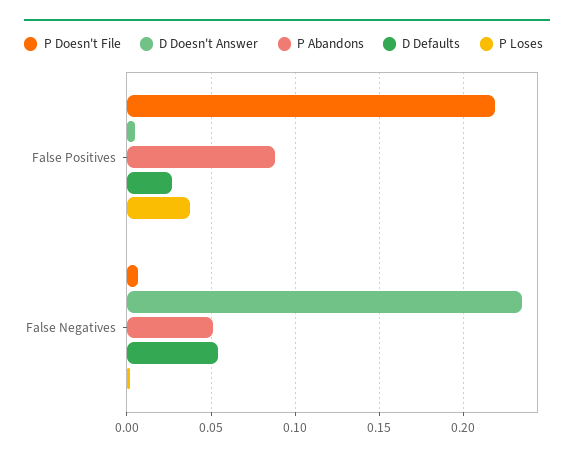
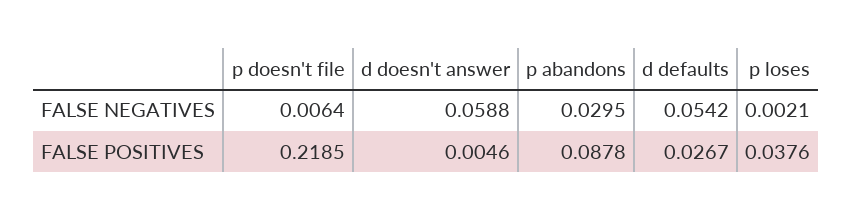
  {
    "P Doesn't File": {
      "False Positives": 0.2185,
      "False Negatives": 0.0064
    },
    "D Doesn't Answer": {
      "False Positives": 0.0046,
-     "False Negatives": 0.235
+     "False Negatives": 0.0588
    },
    "P Abandons": {
      "False Positives": 0.0878,
-     "False Negatives": 0.05
+     "False Negatives": 0.0295
    },
    "D Defaults": {
      "False Positives": 0.0267,
      "False Negatives": 0.0542
    },
    "P Loses": {
      "False Positives": 0.0376,
      "False Negatives": 0.0021
    }
  }

